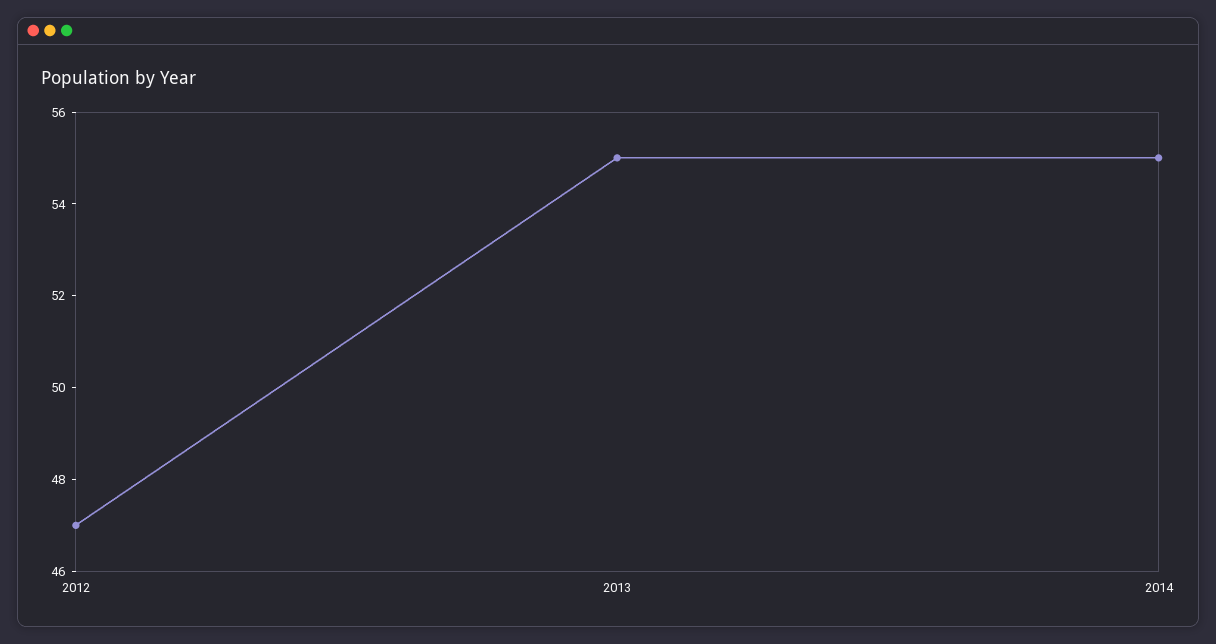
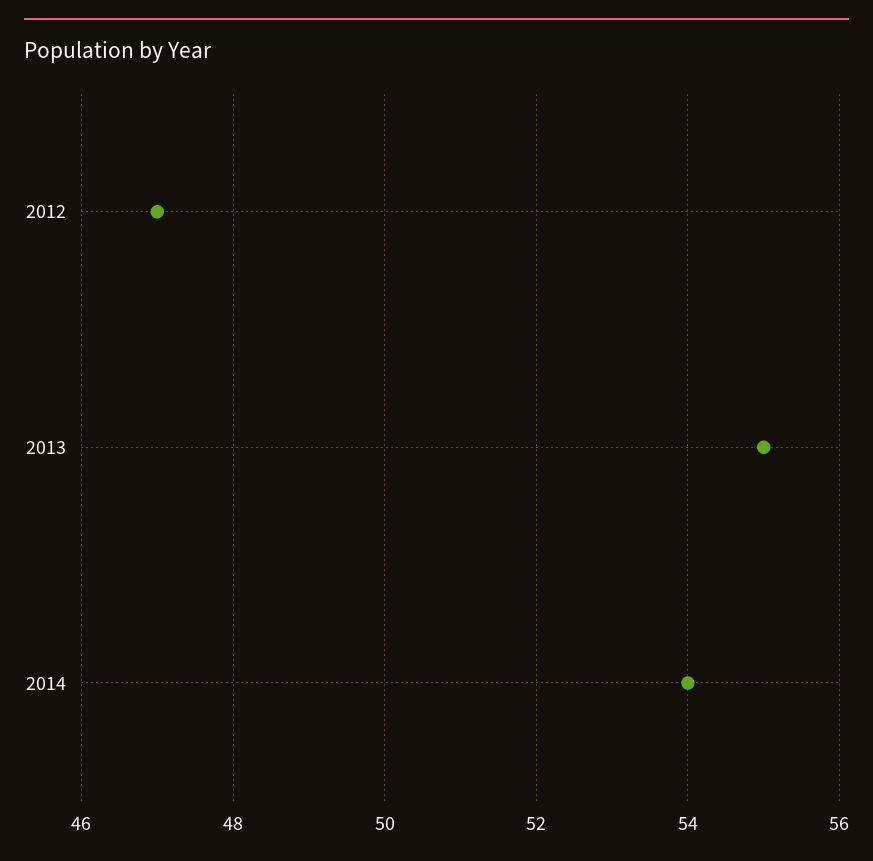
  {
    "2012": 47,
    "2013": 55,
-   "2014": 55
+   "2014": 54
  }

